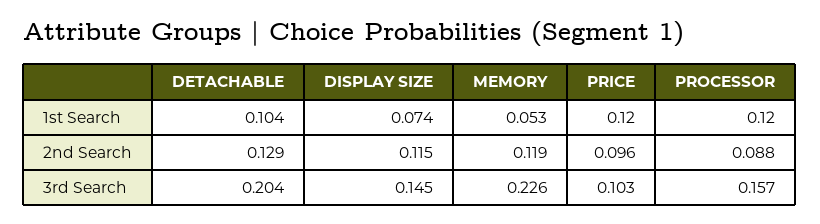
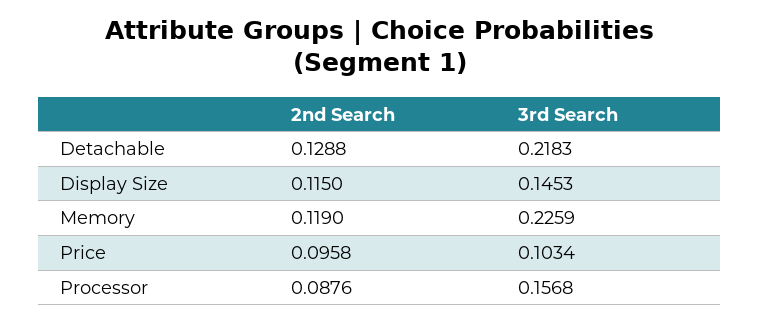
  {
    "DETACHABLE": {
-     "1st Search": 0.104,
      "2nd Search": 0.1288,
-     "3rd Search": 0.204
+     "3rd Search": 0.2183
    },
    "DISPLAY SIZE": {
-     "1st Search": 0.074,
      "2nd Search": 0.115,
      "3rd Search": 0.1453
    },
    "MEMORY": {
-     "1st Search": 0.053,
      "2nd Search": 0.119,
      "3rd Search": 0.2259
    },
    "PRICE": {
-     "1st Search": 0.12,
      "2nd Search": 0.0958,
      "3rd Search": 0.1034
    },
    "PROCESSOR": {
-     "1st Search": 0.12,
      "2nd Search": 0.0876,
      "3rd Search": 0.1568
    }
  }

